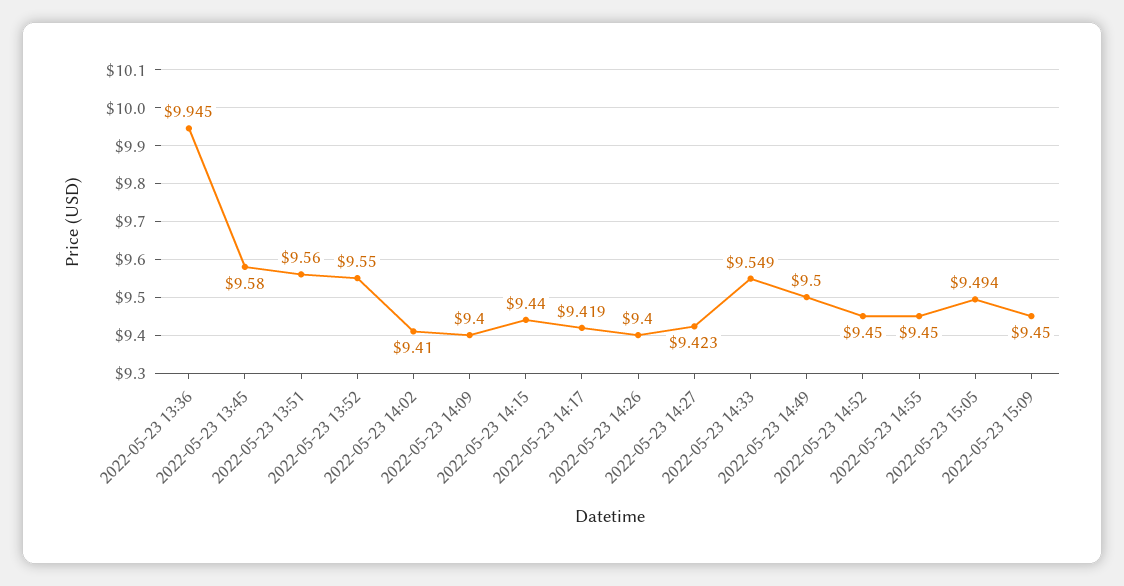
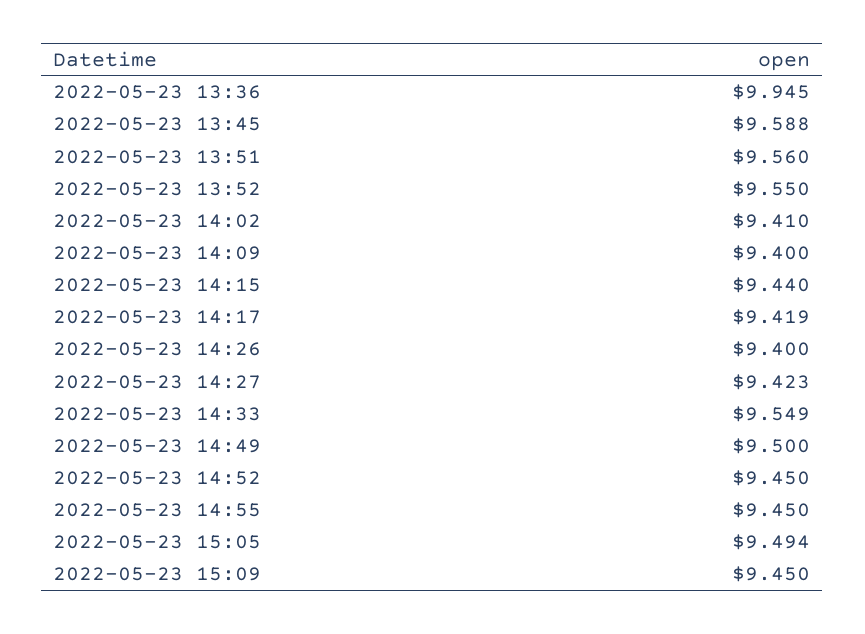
  {
    "2022-05-23 13:36": 9.945,
-   "2022-05-23 13:45": 9.58,
+   "2022-05-23 13:45": 9.588,
    "2022-05-23 13:51": 9.56,
    "2022-05-23 13:52": 9.55,
    "2022-05-23 14:02": 9.41,
    "2022-05-23 14:09": 9.4,
    "2022-05-23 14:15": 9.44,
    "2022-05-23 14:17": 9.419,
    "2022-05-23 14:26": 9.4,
    "2022-05-23 14:27": 9.423,
    "2022-05-23 14:33": 9.549,
    "2022-05-23 14:49": 9.5,
    "2022-05-23 14:52": 9.45,
    "2022-05-23 14:55": 9.45,
    "2022-05-23 15:05": 9.494,
    "2022-05-23 15:09": 9.45
  }

